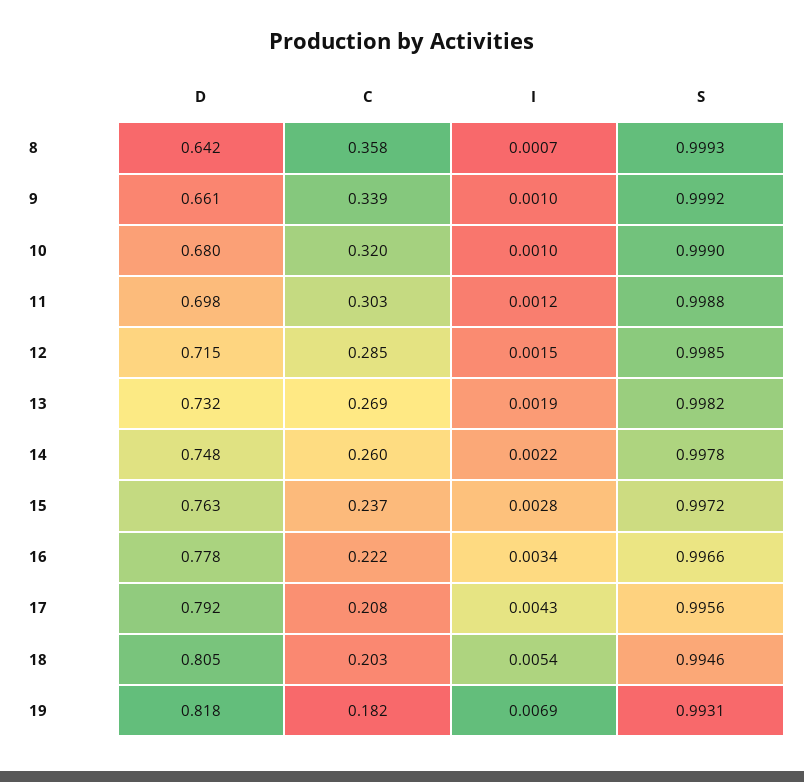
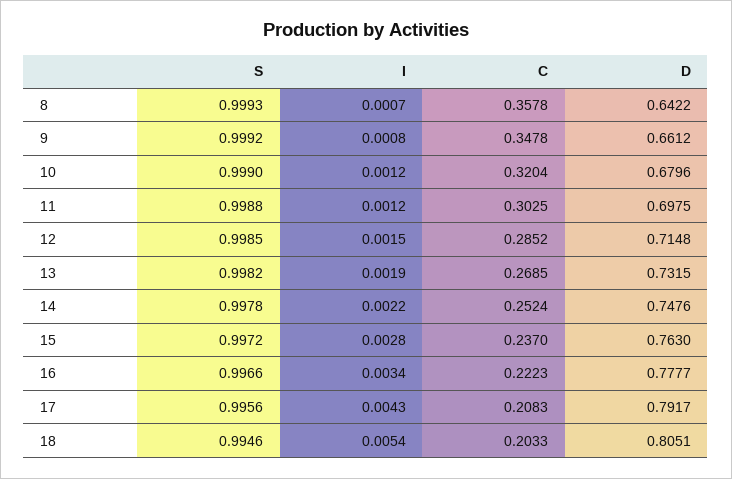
  {
    "D": {
      "8": 0.6422,
      "9": 0.6612,
      "10": 0.6796,
      "11": 0.6975,
      "12": 0.7148,
      "13": 0.7315,
      "14": 0.7476,
      "15": 0.763,
      "16": 0.7777,
      "17": 0.7917,
-     "18": 0.8051,
+     "18": 0.8051
-     "19": 0.818
    },
    "C": {
      "8": 0.3578,
-     "9": 0.339,
+     "9": 0.3478,
      "10": 0.3204,
      "11": 0.3025,
      "12": 0.2852,
      "13": 0.2685,
-     "14": 0.26,
+     "14": 0.2524,
      "15": 0.237,
      "16": 0.2223,
      "17": 0.2083,
-     "18": 0.2033,
+     "18": 0.2033
-     "19": 0.182
    },
    "I": {
      "8": 0.0007,
-     "9": 0.001,
+     "9": 0.0008,
-     "10": 0.001,
+     "10": 0.0012,
      "11": 0.0012,
      "12": 0.0015,
      "13": 0.0019,
      "14": 0.0022,
      "15": 0.0028,
      "16": 0.0034,
      "17": 0.0043,
-     "18": 0.0054,
+     "18": 0.0054
-     "19": 0.0069
    },
    "S": {
      "8": 0.9993,
      "9": 0.9992,
      "10": 0.999,
      "11": 0.9988,
      "12": 0.9985,
      "13": 0.9982,
      "14": 0.9978,
      "15": 0.9972,
      "16": 0.9966,
      "17": 0.9956,
-     "18": 0.9946,
+     "18": 0.9946
-     "19": 0.9931
    }
  }

